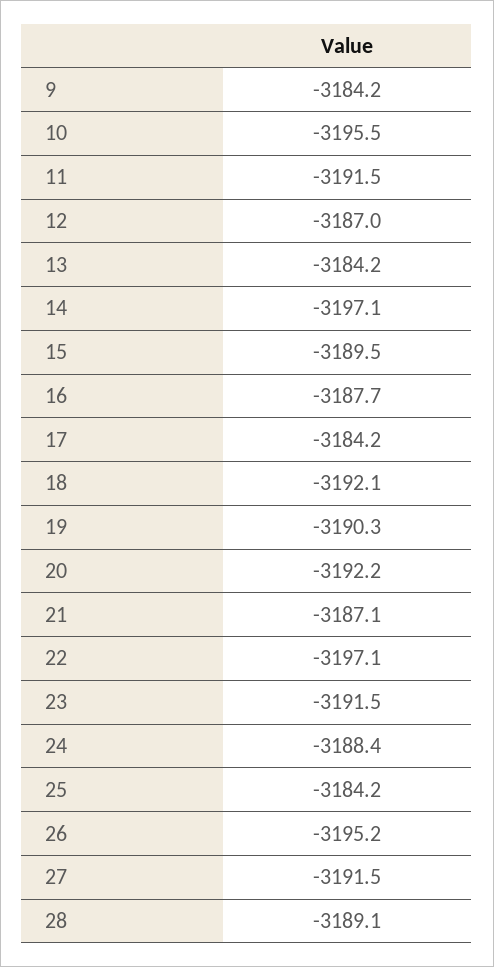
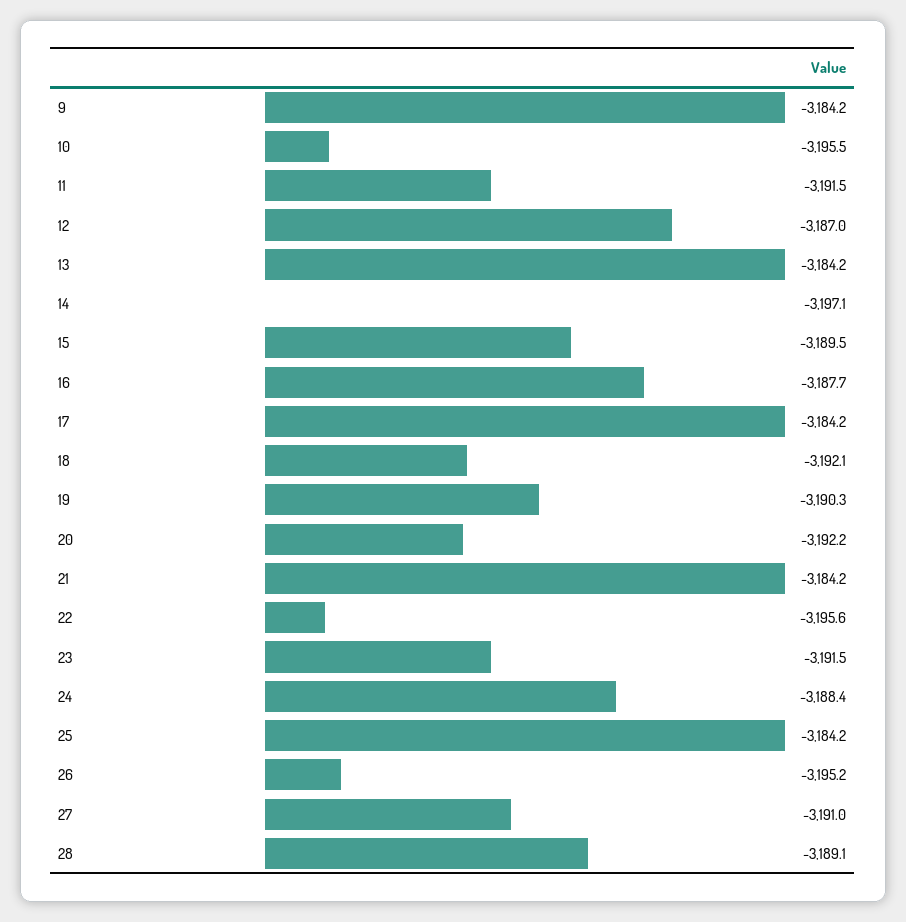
  {
    "9": -3184.2,
    "10": -3195.5,
    "11": -3191.5,
    "12": -3187,
    "13": -3184.2,
    "14": -3197.1,
    "15": -3189.5,
    "16": -3187.7,
    "17": -3184.2,
    "18": -3192.1,
    "19": -3190.3,
    "20": -3192.2,
-   "21": -3187.1,
+   "21": -3184.2,
-   "22": -3197.1,
+   "22": -3195.6,
    "23": -3191.5,
    "24": -3188.4,
    "25": -3184.2,
    "26": -3195.2,
-   "27": -3191.5,
+   "27": -3191,
    "28": -3189.1
  }

